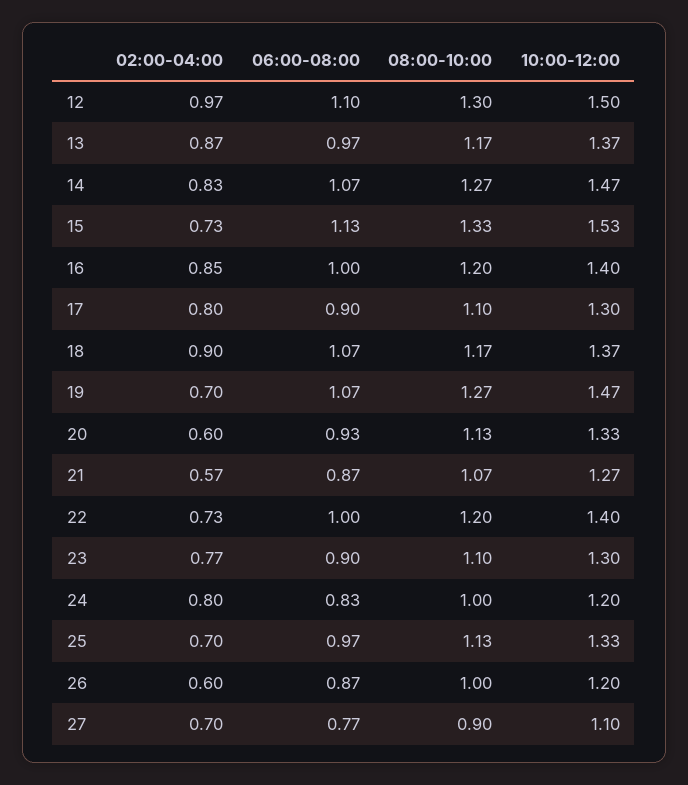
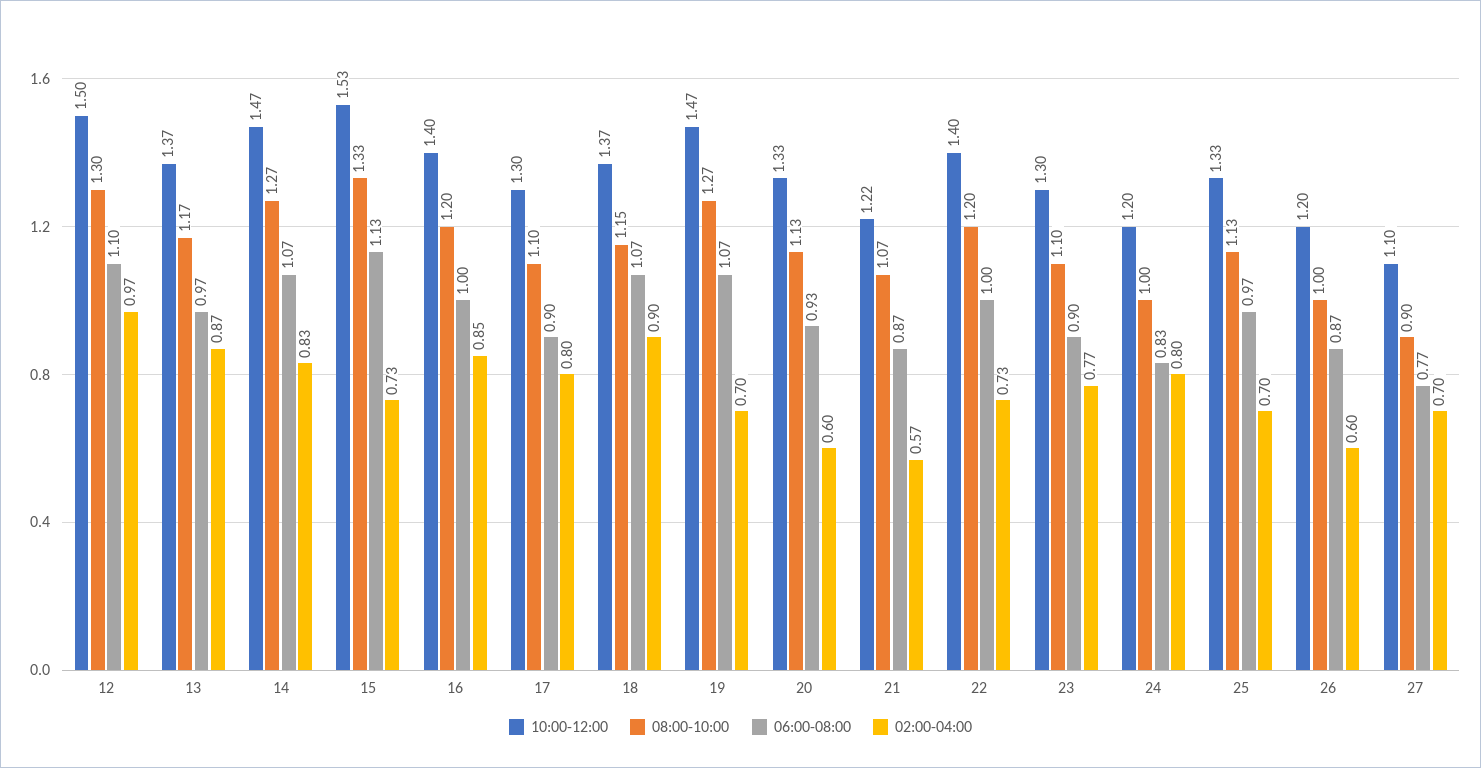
  {
    "02:00-04:00": {
      "12": 0.97,
      "13": 0.87,
      "14": 0.83,
      "15": 0.73,
      "16": 0.85,
      "17": 0.8,
      "18": 0.9,
      "19": 0.7,
      "20": 0.6,
      "21": 0.57,
      "22": 0.73,
      "23": 0.77,
      "24": 0.8,
      "25": 0.7,
      "26": 0.6,
      "27": 0.7
    },
    "06:00-08:00": {
      "12": 1.1,
      "13": 0.97,
      "14": 1.07,
      "15": 1.13,
      "16": 1,
      "17": 0.9,
      "18": 1.07,
      "19": 1.07,
      "20": 0.93,
      "21": 0.87,
      "22": 1,
      "23": 0.9,
      "24": 0.83,
      "25": 0.97,
      "26": 0.87,
      "27": 0.77
    },
    "08:00-10:00": {
      "12": 1.3,
      "13": 1.17,
      "14": 1.27,
      "15": 1.33,
      "16": 1.2,
      "17": 1.1,
-     "18": 1.17,
+     "18": 1.15,
      "19": 1.27,
      "20": 1.13,
      "21": 1.07,
      "22": 1.2,
      "23": 1.1,
      "24": 1,
      "25": 1.13,
      "26": 1,
      "27": 0.9
    },
    "10:00-12:00": {
      "12": 1.5,
      "13": 1.37,
      "14": 1.47,
      "15": 1.53,
      "16": 1.4,
      "17": 1.3,
      "18": 1.37,
      "19": 1.47,
      "20": 1.33,
-     "21": 1.27,
+     "21": 1.22,
      "22": 1.4,
      "23": 1.3,
      "24": 1.2,
      "25": 1.33,
      "26": 1.2,
      "27": 1.1
    }
  }

